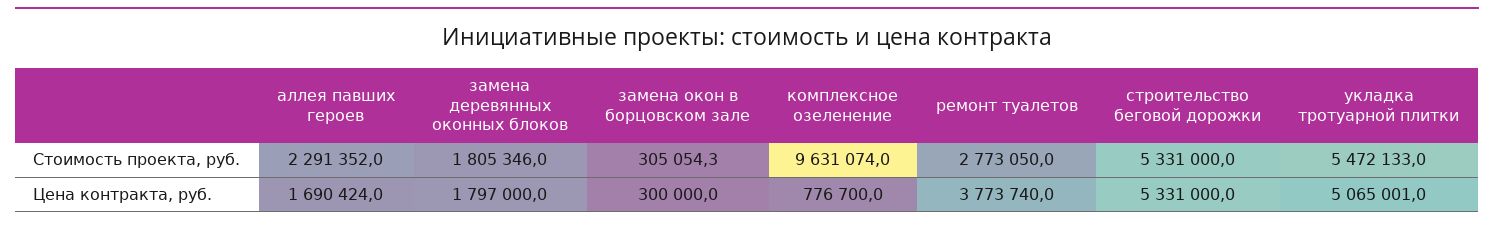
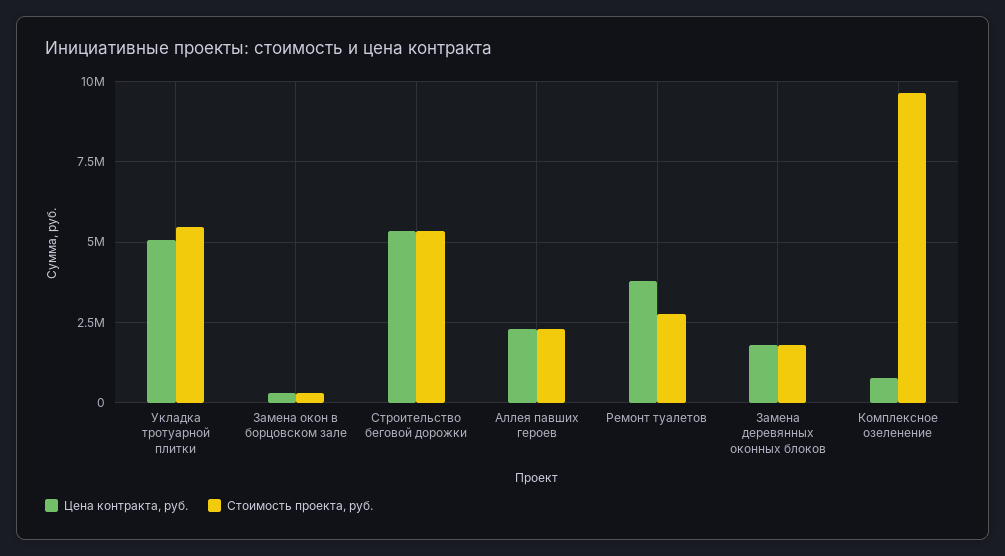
  {
    "Стоимость проекта, руб.": {
      "аллея павших героев": 2291352,
      "замена деревянных оконных блоков": 1805346,
      "замена окон в борцовском зале": 305054.3,
      "комплексное озеленение": 9631074,
      "ремонт туалетов": 2773050,
      "строительство беговой дорожки": 5331000,
      "укладка тротуарной плитки": 5472133
    },
    "Цена контракта, руб.": {
-     "аллея павших героев": 1690424,
+     "аллея павших героев": 2250000,
      "замена деревянных оконных блоков": 1797000,
      "замена окон в борцовском зале": 300000,
      "комплексное озеленение": 776700,
      "ремонт туалетов": 3773740,
      "строительство беговой дорожки": 5331000,
      "укладка тротуарной плитки": 5065001
    }
  }

